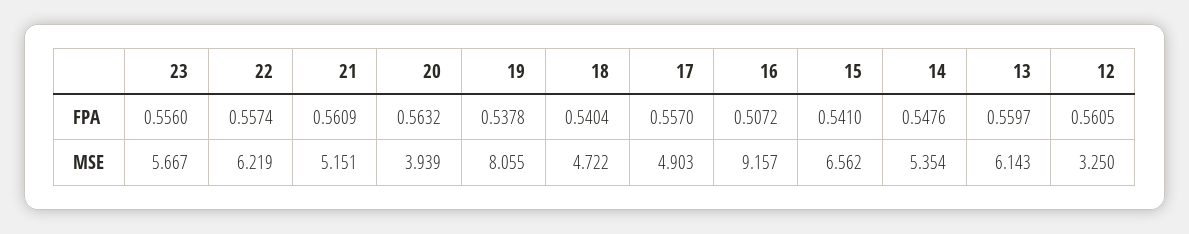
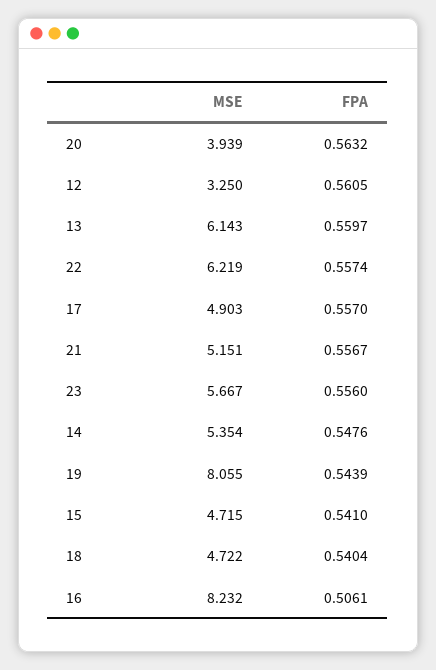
  {
    "23": {
      "FPA": 0.556,
      "MSE": 5.667
    },
    "22": {
      "FPA": 0.5574,
      "MSE": 6.219
    },
    "21": {
-     "FPA": 0.5609,
+     "FPA": 0.5567,
      "MSE": 5.151
    },
    "20": {
      "FPA": 0.5632,
      "MSE": 3.939
    },
    "19": {
-     "FPA": 0.5378,
+     "FPA": 0.5439,
      "MSE": 8.055
    },
    "18": {
      "FPA": 0.5404,
      "MSE": 4.722
    },
    "17": {
      "FPA": 0.557,
      "MSE": 4.903
    },
    "16": {
-     "FPA": 0.5072,
+     "FPA": 0.5061,
-     "MSE": 9.157
+     "MSE": 8.232
    },
    "15": {
      "FPA": 0.541,
-     "MSE": 6.562
+     "MSE": 4.715
    },
    "14": {
      "FPA": 0.5476,
      "MSE": 5.354
    },
    "13": {
      "FPA": 0.5597,
      "MSE": 6.143
    },
    "12": {
      "FPA": 0.5605,
      "MSE": 3.25
    }
  }

